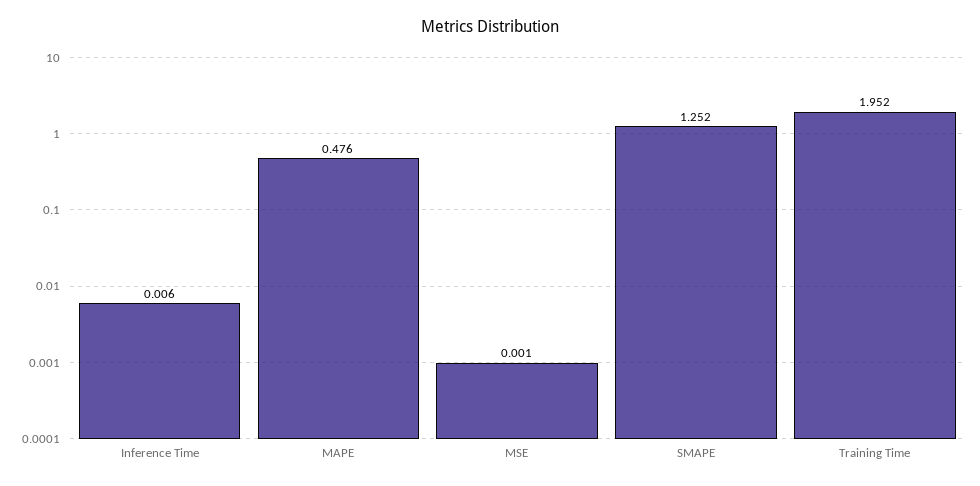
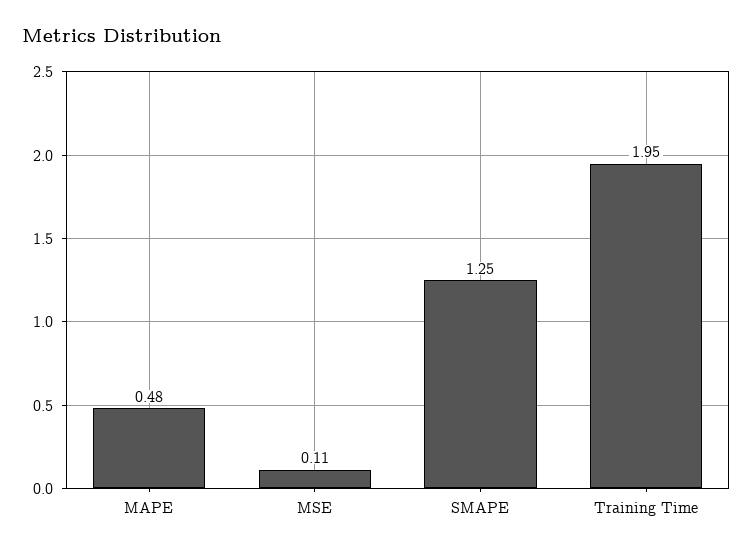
  {
-   "Inference Time": 0.006,
    "MAPE": 0.476,
-   "MSE": 0.001,
+   "MSE": 0.11,
    "SMAPE": 1.252,
    "Training Time": 1.952
  }

